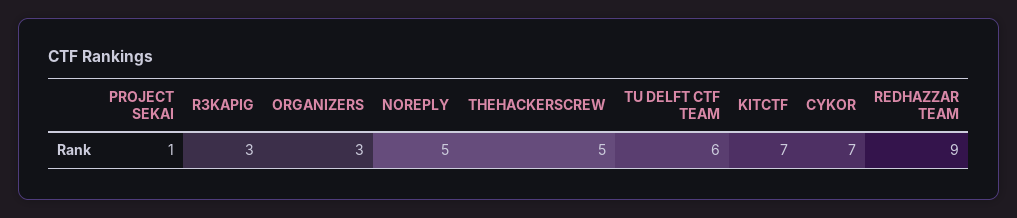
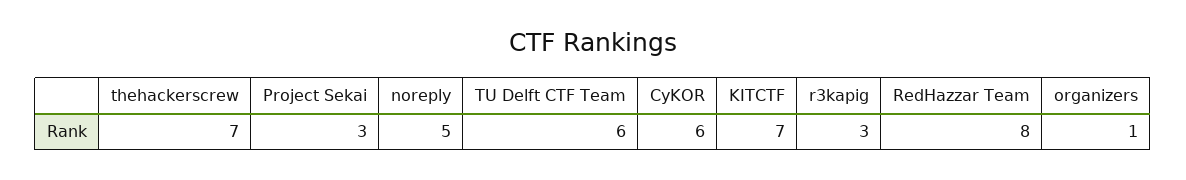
  {
-   "PROJECT SEKAI": 1,
+   "PROJECT SEKAI": 3,
    "R3KAPIG": 3,
-   "ORGANIZERS": 3,
+   "ORGANIZERS": 1,
    "NOREPLY": 5,
-   "THEHACKERSCREW": 5,
+   "THEHACKERSCREW": 7,
    "TU DELFT CTF TEAM": 6,
    "KITCTF": 7,
-   "CYKOR": 7,
+   "CYKOR": 6,
-   "REDHAZZAR TEAM": 9
+   "REDHAZZAR TEAM": 8
  }

